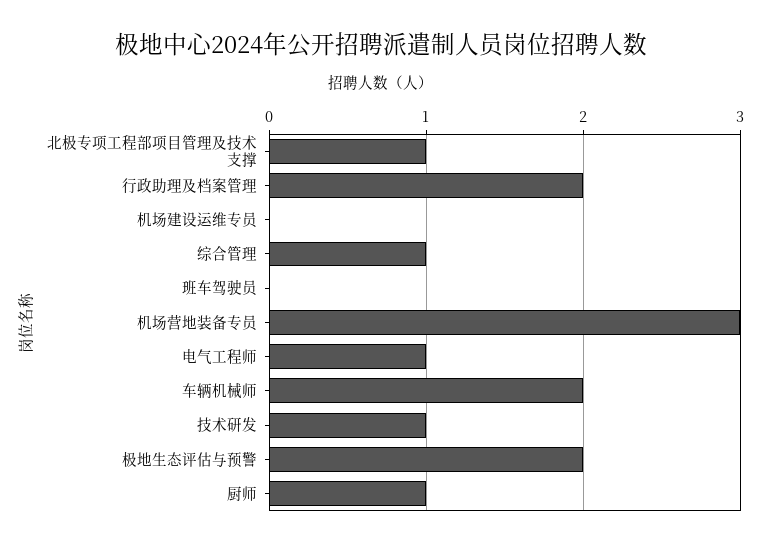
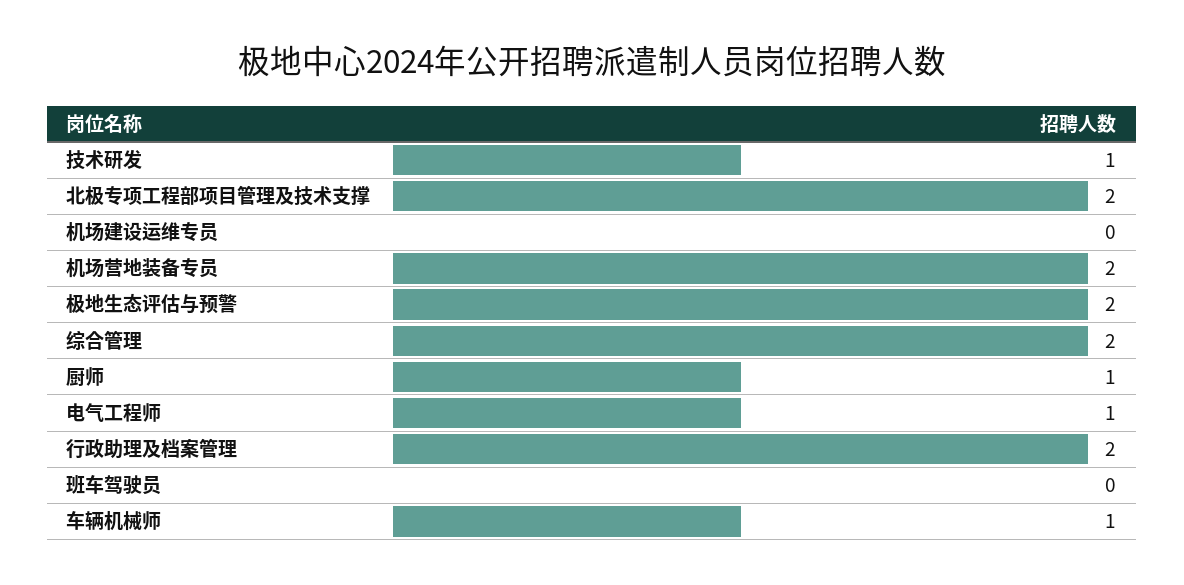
  {
-   "北极专项工程部项目管理及技术支撑": 1,
+   "北极专项工程部项目管理及技术支撑": 2,
    "行政助理及档案管理": 2,
    "机场建设运维专员": 0,
-   "综合管理": 1,
+   "综合管理": 2,
    "班车驾驶员": 0,
-   "机场营地装备专员": 3,
+   "机场营地装备专员": 2,
    "电气工程师": 1,
-   "车辆机械师": 2,
+   "车辆机械师": 1,
    "技术研发": 1,
    "极地生态评估与预警": 2,
    "厨师": 1
  }

